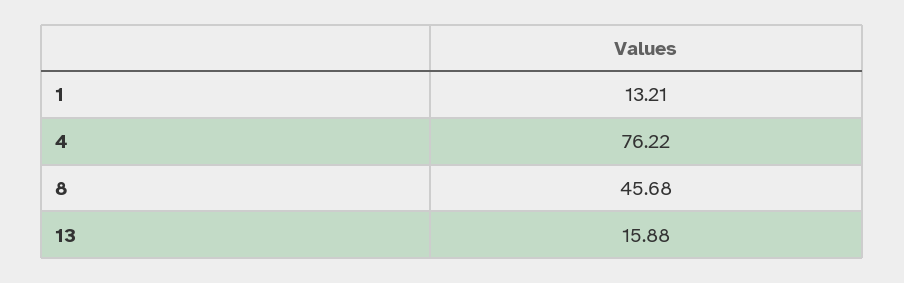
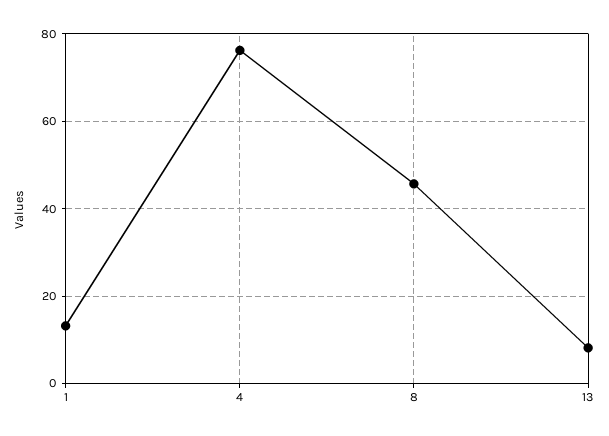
  {
    "1": 13.21,
    "4": 76.22,
    "8": 45.68,
-   "13": 15.88
+   "13": 8
  }

